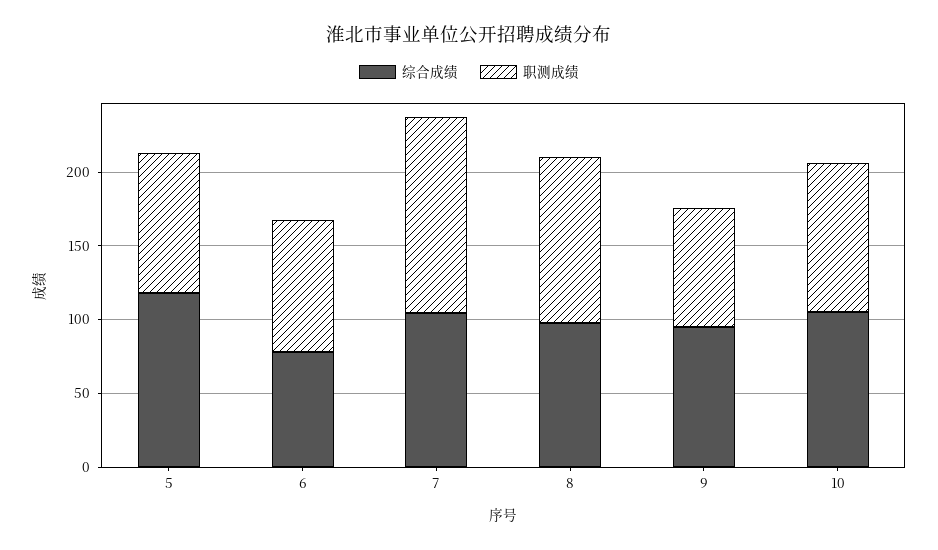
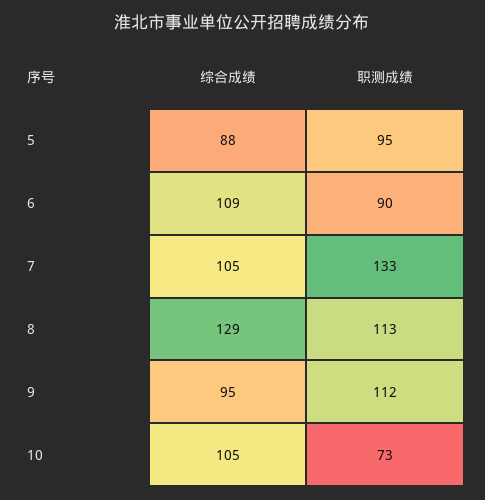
  {
    "综合成绩": {
-     "5": 120,
+     "5": 88,
-     "6": 80,
+     "6": 109,
      "7": 105,
-     "8": 100,
+     "8": 129,
      "9": 95,
      "10": 105
    },
    "职测成绩": {
      "5": 95,
      "6": 90,
      "7": 133,
      "8": 113,
-     "9": 80,
+     "9": 112,
-     "10": 100
+     "10": 73
    }
  }

